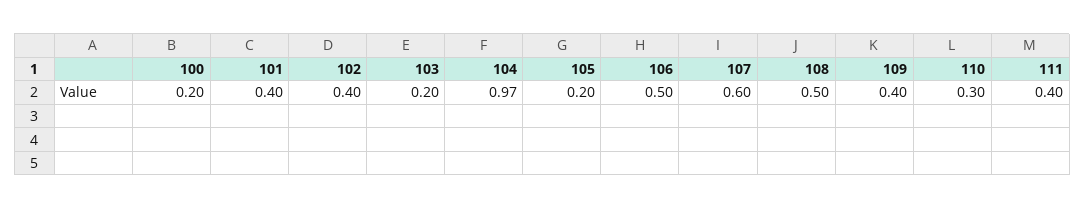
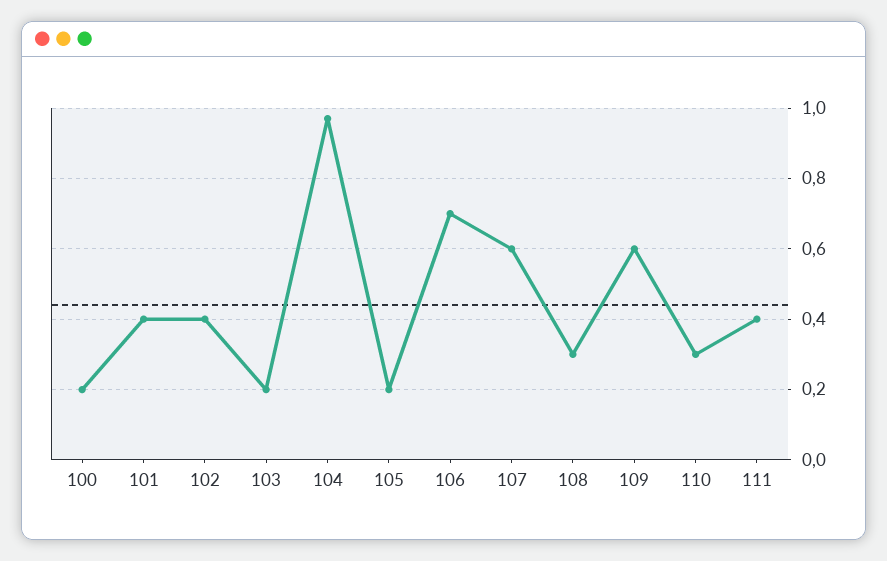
  {
    "100": 0.2,
    "101": 0.4,
    "102": 0.4,
    "103": 0.2,
    "104": 0.97,
    "105": 0.2,
-   "106": 0.5,
+   "106": 0.7,
    "107": 0.6,
-   "108": 0.5,
+   "108": 0.3,
-   "109": 0.4,
+   "109": 0.6,
    "110": 0.3,
    "111": 0.4
  }

